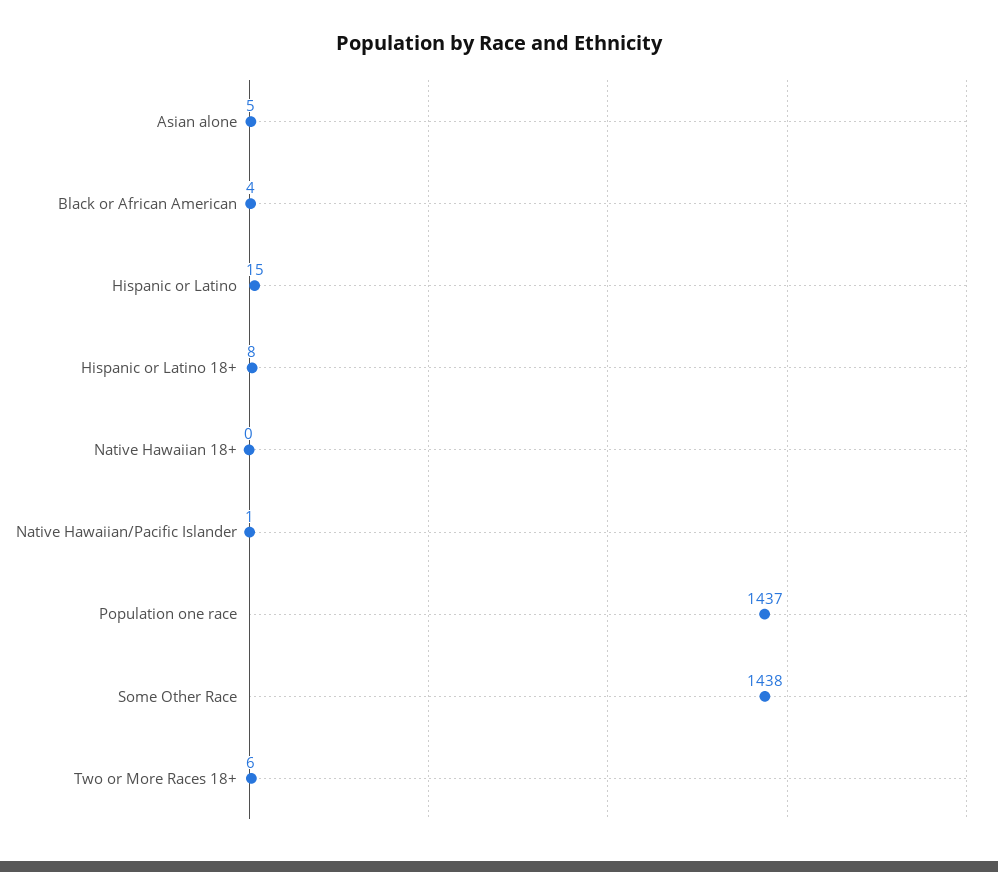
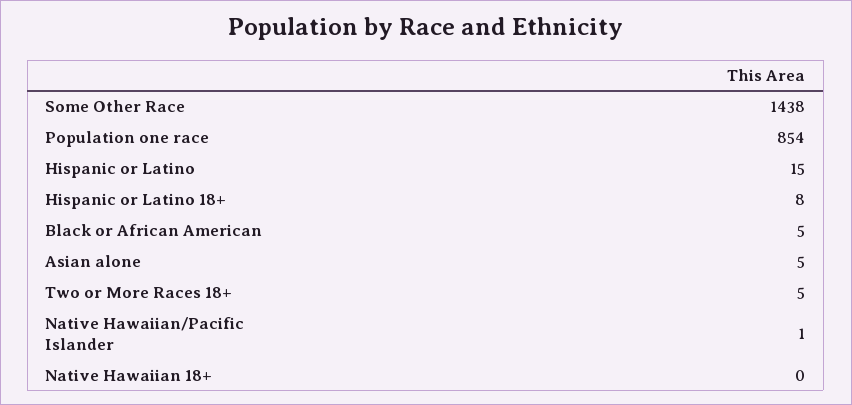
  {
    "Asian alone": 5,
-   "Black or African American": 4,
+   "Black or African American": 5,
    "Hispanic or Latino": 15,
    "Hispanic or Latino 18+": 8,
    "Native Hawaiian 18+": 0,
    "Native Hawaiian/Pacific Islander": 1,
-   "Population one race": 1437,
+   "Population one race": 854,
    "Some Other Race": 1438,
-   "Two or More Races 18+": 6
+   "Two or More Races 18+": 5
  }

